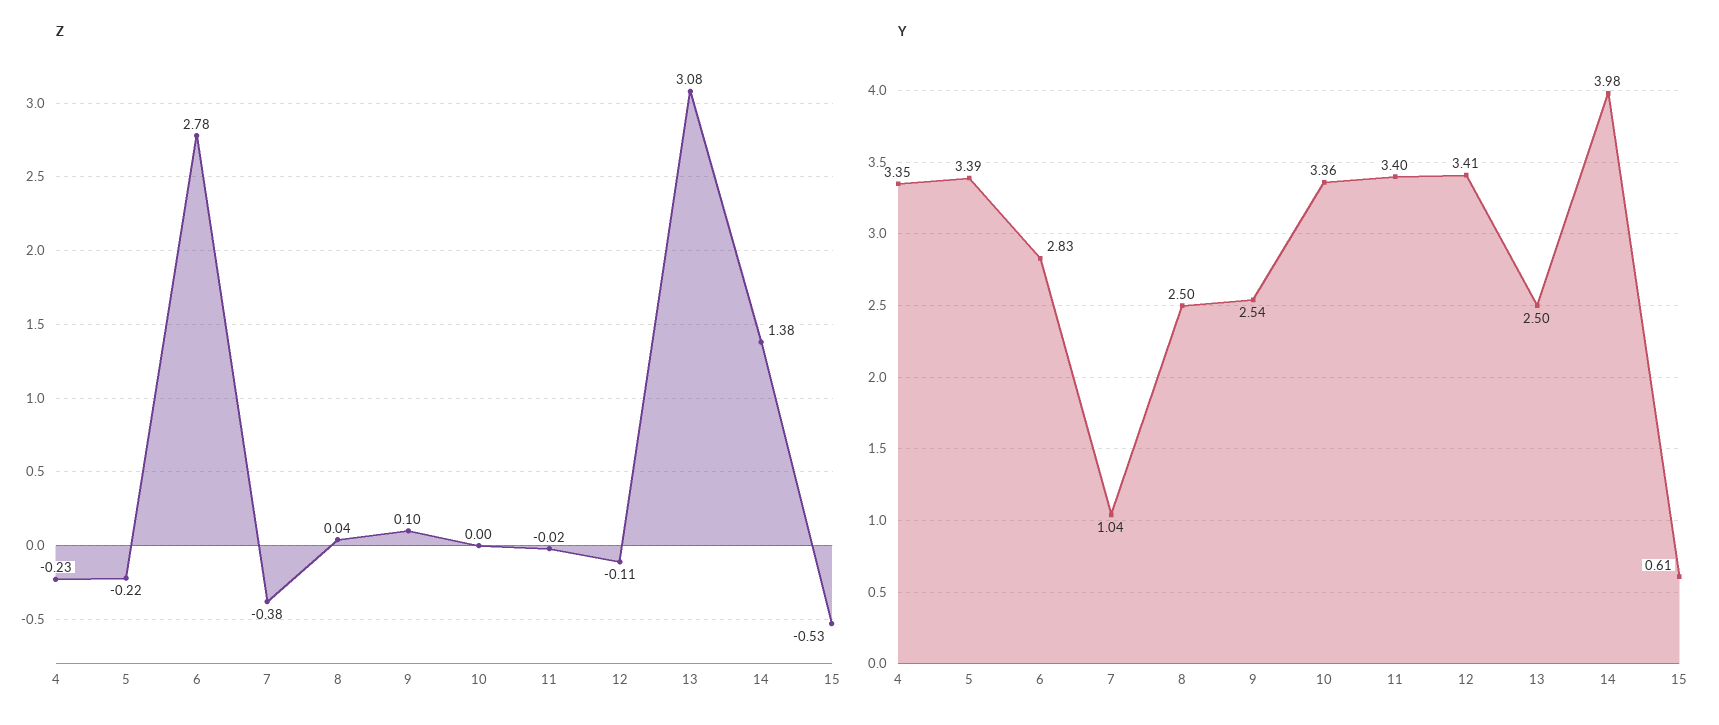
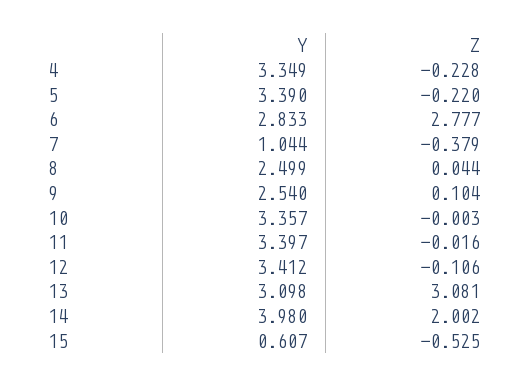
  {
    "Z": {
      "4": -0.228,
      "5": -0.22,
      "6": 2.777,
      "7": -0.379,
      "8": 0.044,
      "9": 0.104,
      "10": -0.003,
      "11": -0.016,
      "12": -0.106,
      "13": 3.081,
-     "14": 1.38,
+     "14": 2.002,
      "15": -0.525
    },
    "Y": {
      "4": 3.349,
      "5": 3.39,
      "6": 2.833,
      "7": 1.044,
      "8": 2.499,
      "9": 2.54,
      "10": 3.357,
      "11": 3.397,
      "12": 3.412,
-     "13": 2.5,
+     "13": 3.098,
      "14": 3.98,
      "15": 0.607
    }
  }

